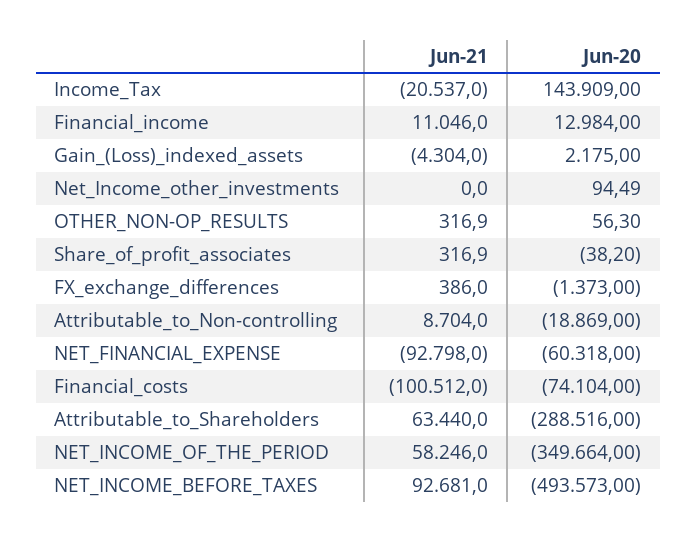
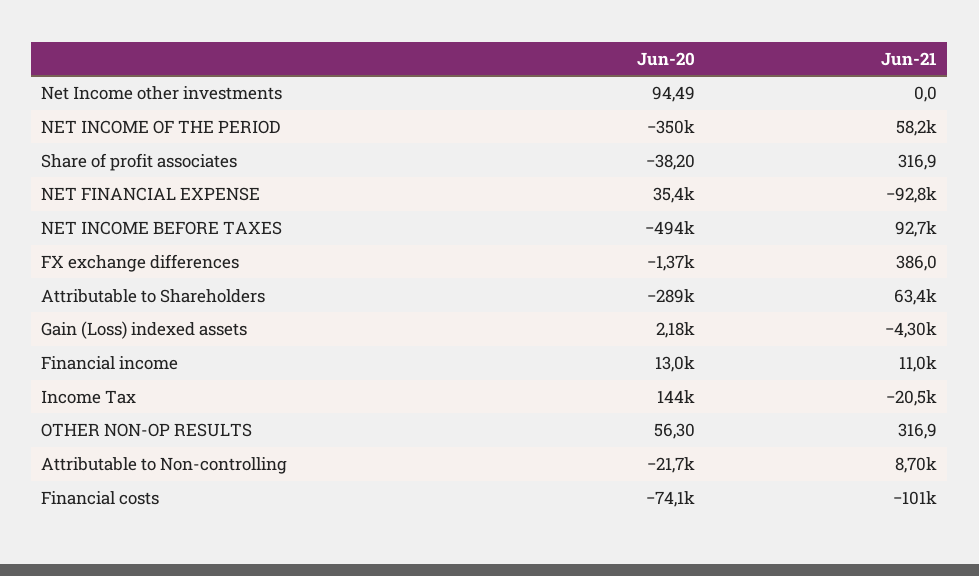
  {
    "Jun-21": {
      "Income_Tax": -20537,
      "Financial_income": 11046,
      "Gain_(Loss)_indexed_assets": -4304,
      "Net_Income_other_investments": 0,
      "OTHER_NON-OP_RESULTS": 316.9,
      "Share_of_profit_associates": 316.9,
      "FX_exchange_differences": 386,
      "Attributable_to_Non-controlling": 8704,
      "NET_FINANCIAL_EXPENSE": -92798,
      "Financial_costs": -100512,
      "Attributable_to_Shareholders": 63440,
      "NET_INCOME_OF_THE_PERIOD": 58246,
      "NET_INCOME_BEFORE_TAXES": 92681
    },
    "Jun-20": {
      "Income_Tax": 143909,
      "Financial_income": 12984,
      "Gain_(Loss)_indexed_assets": 2175,
      "Net_Income_other_investments": 94.49,
      "OTHER_NON-OP_RESULTS": 56.3,
      "Share_of_profit_associates": -38.2,
      "FX_exchange_differences": -1373,
-     "Attributable_to_Non-controlling": -18869,
+     "Attributable_to_Non-controlling": -21700,
-     "NET_FINANCIAL_EXPENSE": -60318,
+     "NET_FINANCIAL_EXPENSE": 35400,
      "Financial_costs": -74104,
      "Attributable_to_Shareholders": -288516,
      "NET_INCOME_OF_THE_PERIOD": -349664,
      "NET_INCOME_BEFORE_TAXES": -493573
    }
  }

